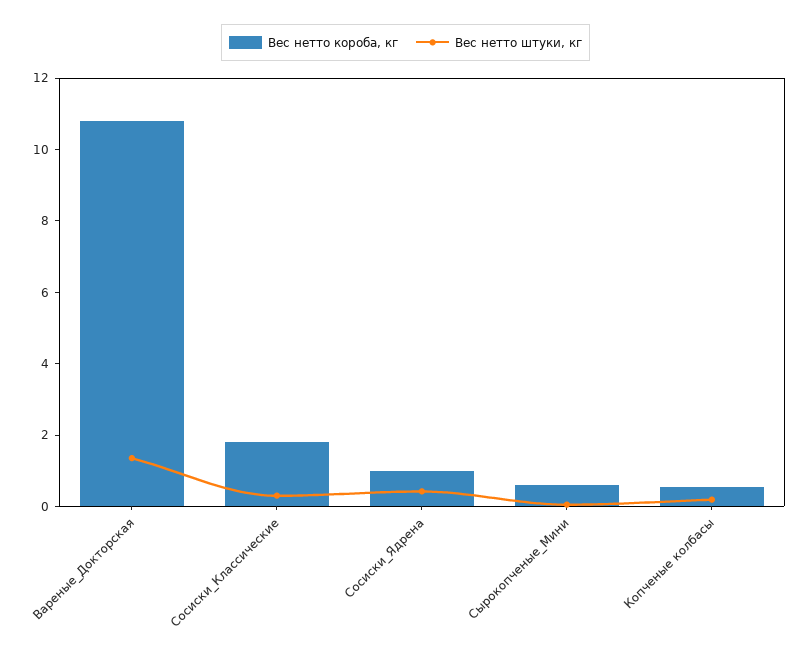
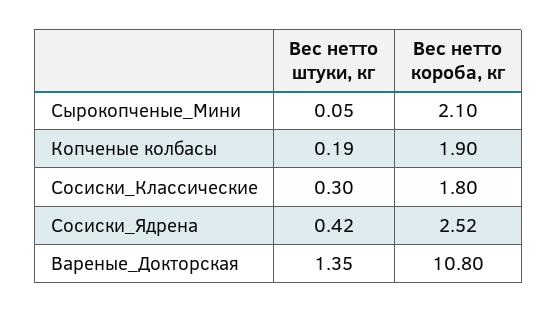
  {
    "Вес нетто короба, кг": {
      "Вареные_Докторская": 10.8,
      "Сосиски_Классические": 1.8,
-     "Сосиски_Ядрена": 1,
+     "Сосиски_Ядрена": 2.52,
-     "Сырокопченые_Мини": 0.5,
+     "Сырокопченые_Мини": 2.1,
-     "Копченые колбасы": 0.5
+     "Копченые колбасы": 1.9
    },
    "Вес нетто штуки, кг": {
      "Вареные_Докторская": 1.35,
      "Сосиски_Классические": 0.3,
      "Сосиски_Ядрена": 0.42,
      "Сырокопченые_Мини": 0.05,
      "Копченые колбасы": 0.19
    }
  }

